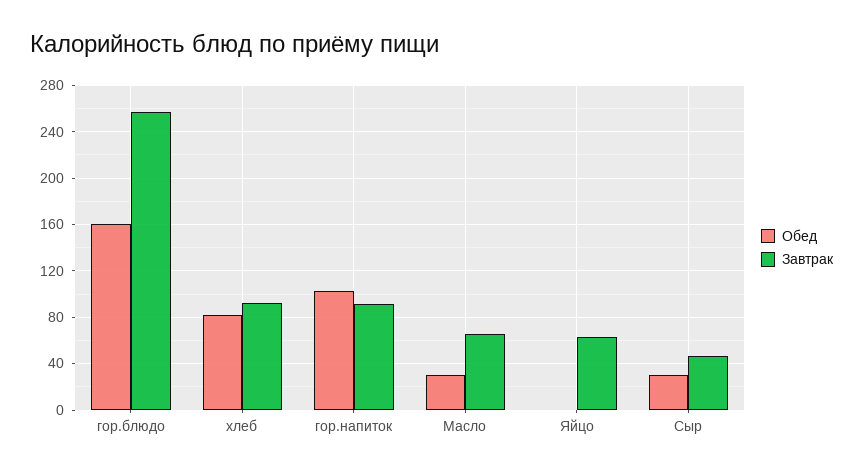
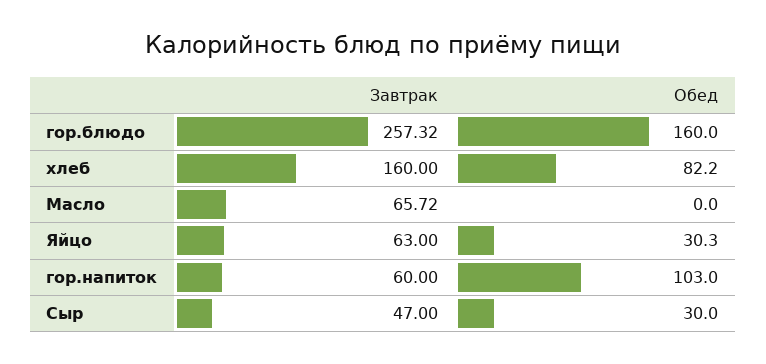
  {
    "Обед": {
      "гор.блюдо": 160,
      "хлеб": 82.2,
      "гор.напиток": 103,
-     "Масло": 30,
+     "Масло": 0,
-     "Яйцо": 0,
+     "Яйцо": 30.3,
      "Сыр": 30
    },
    "Завтрак": {
      "гор.блюдо": 257.32,
-     "хлеб": 90,
+     "хлеб": 160,
-     "гор.напиток": 90,
+     "гор.напиток": 60,
      "Масло": 65.72,
      "Яйцо": 63,
      "Сыр": 47
    }
  }

